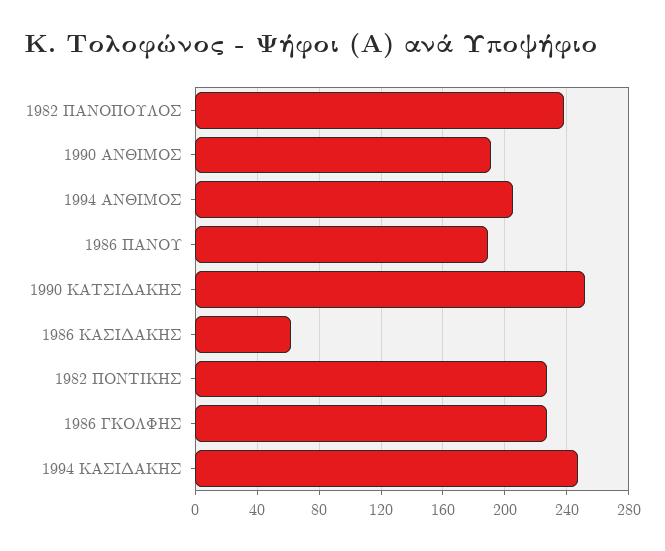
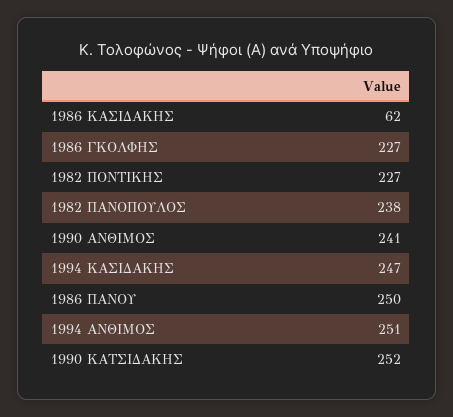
  {
    "1982 ΠΑΝΟΠΟΥΛΟΣ": 238,
-   "1990 ΑΝΘΙΜΟΣ": 190,
+   "1990 ΑΝΘΙΜΟΣ": 241,
-   "1994 ΑΝΘΙΜΟΣ": 205,
+   "1994 ΑΝΘΙΜΟΣ": 251,
-   "1986 ΠΑΝΟΥ": 190,
+   "1986 ΠΑΝΟΥ": 250,
    "1990 ΚΑΤΣΙΔΑΚΗΣ": 252,
    "1986 ΚΑΣΙΔΑΚΗΣ": 62,
    "1982 ΠΟΝΤΙΚΗΣ": 227,
    "1986 ΓΚΟΛΦΗΣ": 227,
    "1994 ΚΑΣΙΔΑΚΗΣ": 247
  }

